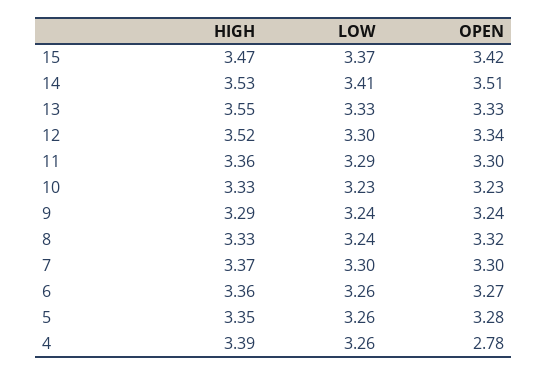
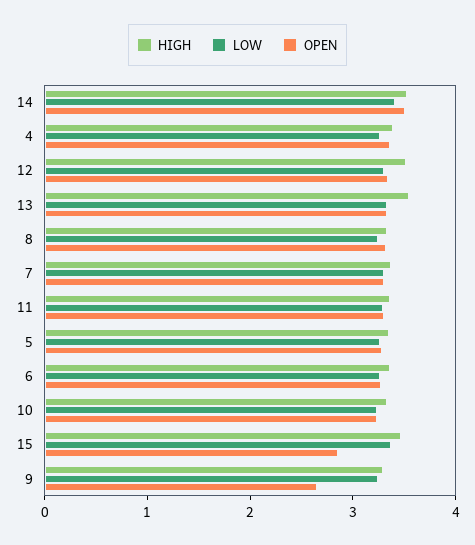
  {
    "HIGH": {
      "15": 3.47,
      "14": 3.53,
      "13": 3.55,
      "12": 3.52,
      "11": 3.36,
      "10": 3.33,
      "9": 3.29,
      "8": 3.33,
      "7": 3.37,
      "6": 3.36,
      "5": 3.35,
      "4": 3.39
    },
    "LOW": {
      "15": 3.37,
      "14": 3.41,
      "13": 3.33,
      "12": 3.3,
      "11": 3.29,
      "10": 3.23,
      "9": 3.24,
      "8": 3.24,
      "7": 3.3,
      "6": 3.26,
      "5": 3.26,
      "4": 3.26
    },
    "OPEN": {
-     "15": 3.42,
+     "15": 2.8,
      "14": 3.51,
      "13": 3.33,
      "12": 3.34,
      "11": 3.3,
      "10": 3.23,
-     "9": 3.24,
+     "9": 2.6,
      "8": 3.32,
      "7": 3.3,
      "6": 3.27,
      "5": 3.28,
-     "4": 2.78
+     "4": 3.4
    }
  }

